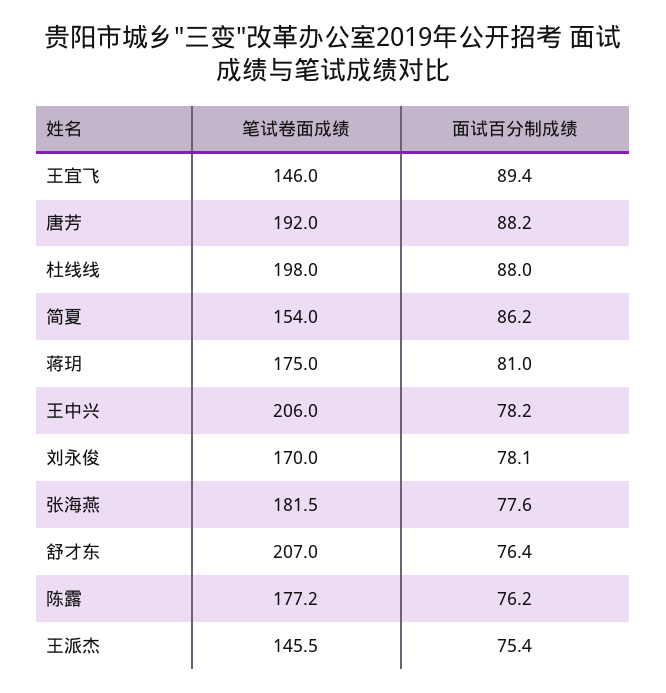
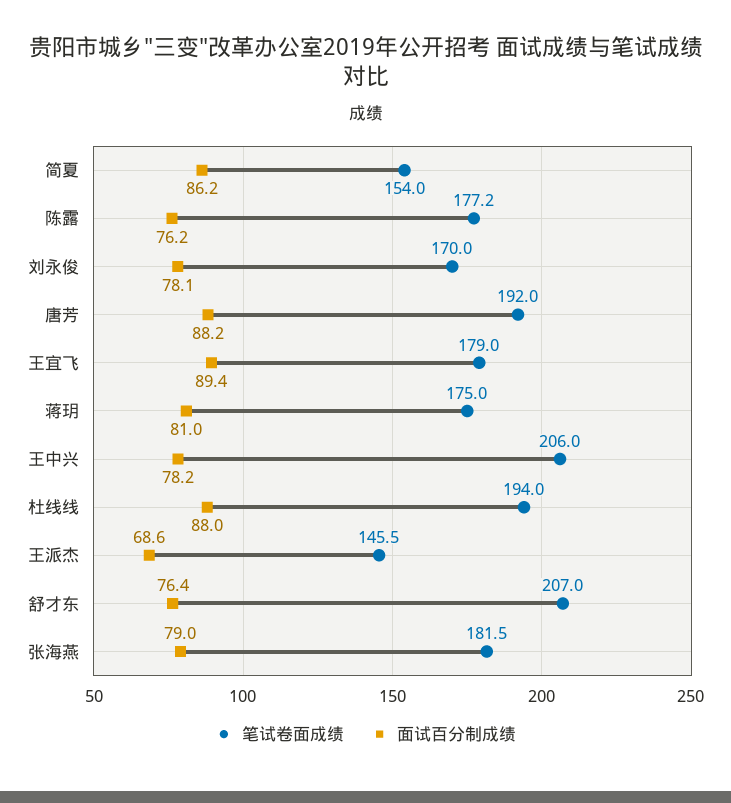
  {
    "笔试卷面成绩": {
-     "王宜飞": 146,
+     "王宜飞": 179,
      "唐芳": 192,
-     "杜线线": 198,
+     "杜线线": 194,
      "简夏": 154,
      "蒋玥": 175,
      "王中兴": 206,
      "刘永俊": 170,
      "张海燕": 181.5,
      "舒才东": 207,
      "陈露": 177.2,
      "王派杰": 145.5
    },
    "面试百分制成绩": {
      "王宜飞": 89.4,
      "唐芳": 88.2,
      "杜线线": 88,
      "简夏": 86.2,
      "蒋玥": 81,
      "王中兴": 78.2,
      "刘永俊": 78.1,
-     "张海燕": 77.6,
+     "张海燕": 79,
      "舒才东": 76.4,
      "陈露": 76.2,
-     "王派杰": 75.4
+     "王派杰": 68.6
    }
  }

